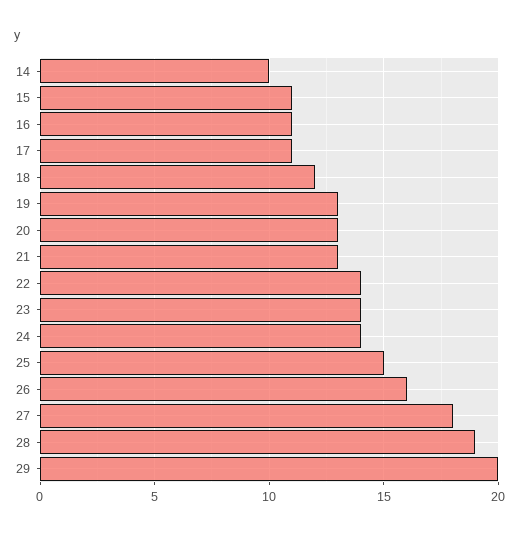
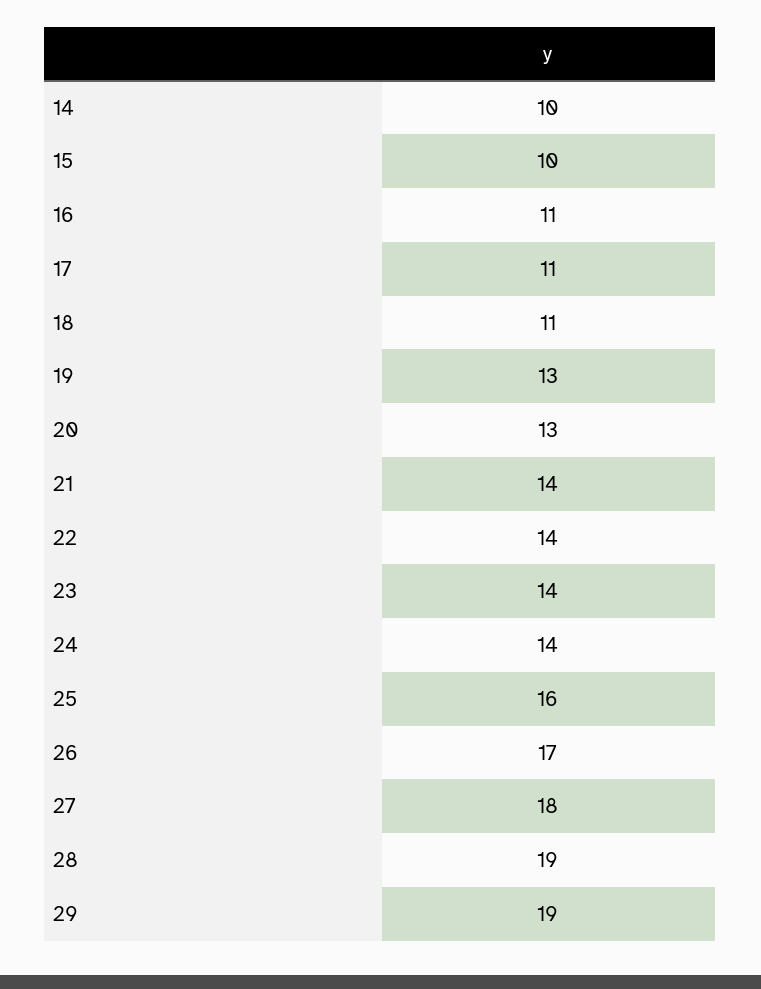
  {
    "14": 10,
-   "15": 11,
+   "15": 10,
    "16": 11,
    "17": 11,
-   "18": 12,
+   "18": 11,
    "19": 13,
    "20": 13,
-   "21": 13,
+   "21": 14,
    "22": 14,
    "23": 14,
    "24": 14,
-   "25": 15,
+   "25": 16,
-   "26": 16,
+   "26": 17,
    "27": 18,
    "28": 19,
-   "29": 20
+   "29": 19
  }

